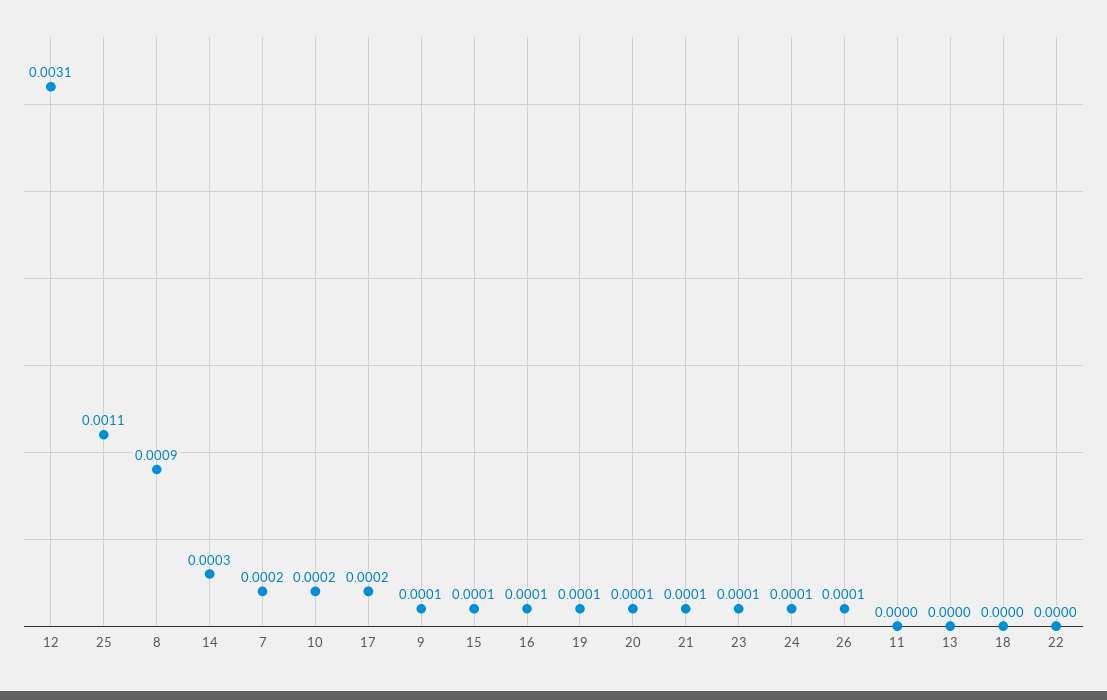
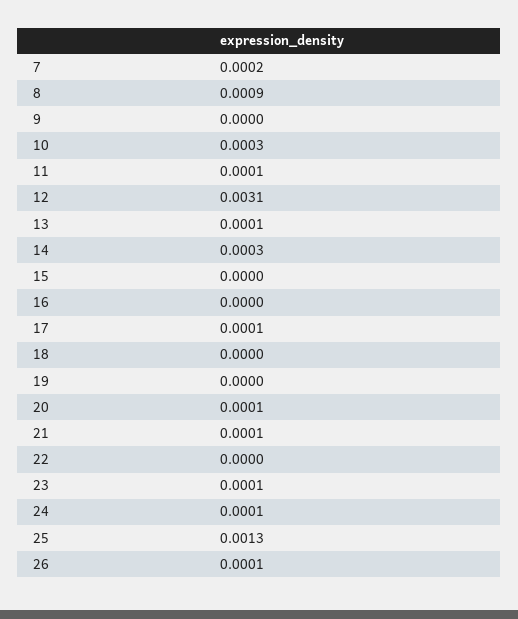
  {
    "12": 0.0031,
-   "25": 0.0011,
+   "25": 0.0013,
    "8": 0.0009,
    "14": 0.0003,
    "7": 0.0002,
-   "10": 0.0002,
+   "10": 0.0003,
-   "17": 0.0002,
+   "17": 0.0001,
-   "9": 0.0001,
+   "9": 0,
-   "15": 0.0001,
+   "15": 0,
-   "16": 0.0001,
+   "16": 0,
-   "19": 0.0001,
+   "19": 0,
    "20": 0.0001,
    "21": 0.0001,
    "23": 0.0001,
    "24": 0.0001,
    "26": 0.0001,
-   "11": 0,
+   "11": 0.0001,
-   "13": 0,
+   "13": 0.0001,
    "18": 0,
    "22": 0
  }

